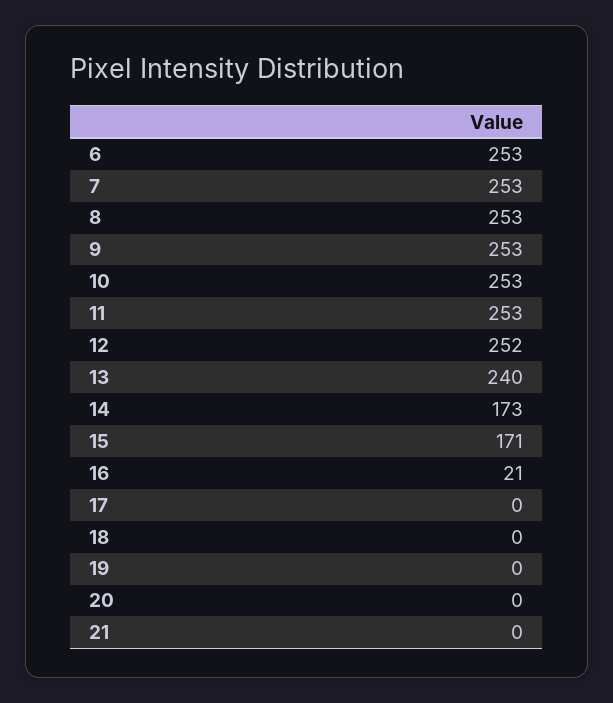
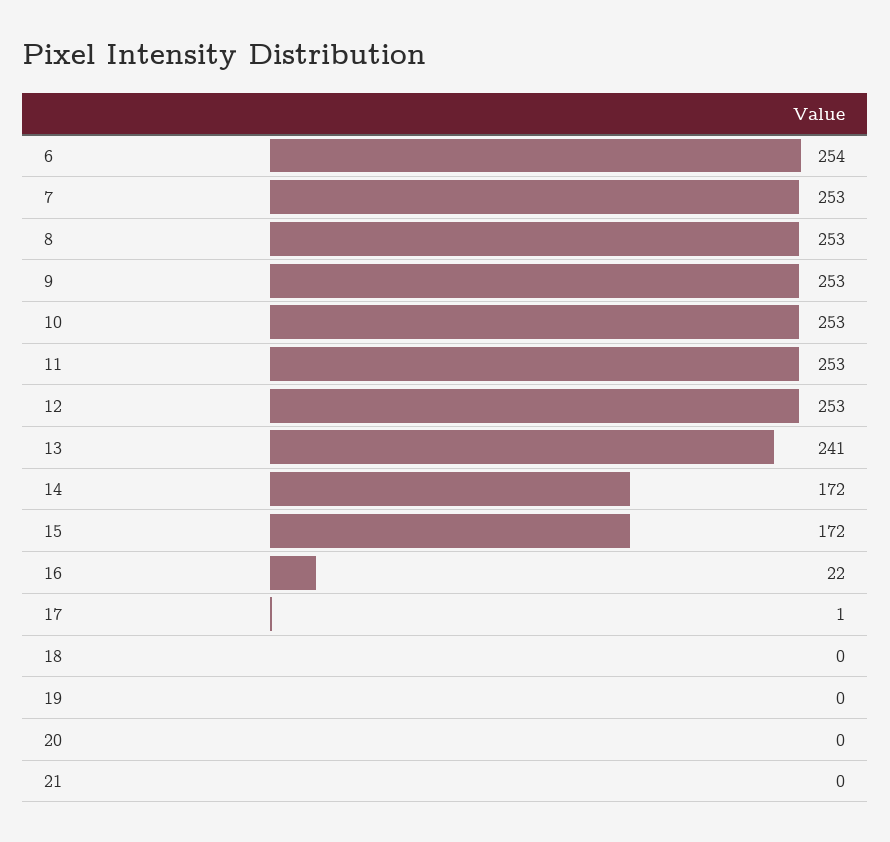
  {
-   "6": 253,
+   "6": 254,
    "7": 253,
    "8": 253,
    "9": 253,
    "10": 253,
    "11": 253,
-   "12": 252,
+   "12": 253,
-   "13": 240,
+   "13": 241,
-   "14": 173,
+   "14": 172,
-   "15": 171,
+   "15": 172,
-   "16": 21,
+   "16": 22,
-   "17": 0,
+   "17": 1,
    "18": 0,
    "19": 0,
    "20": 0,
    "21": 0
  }

